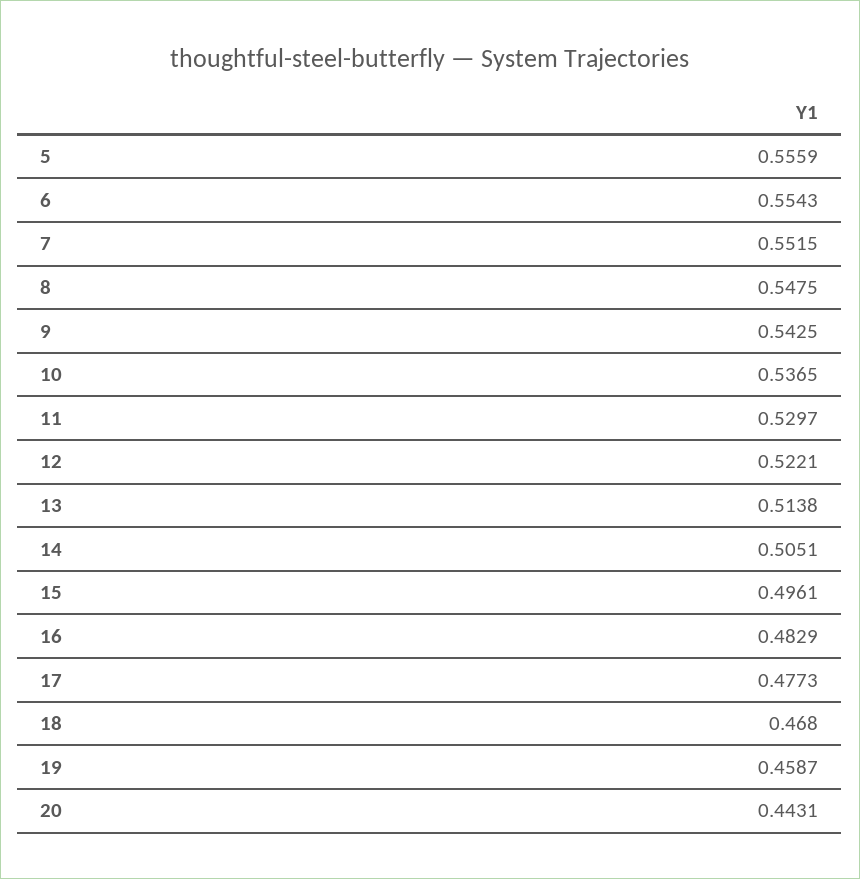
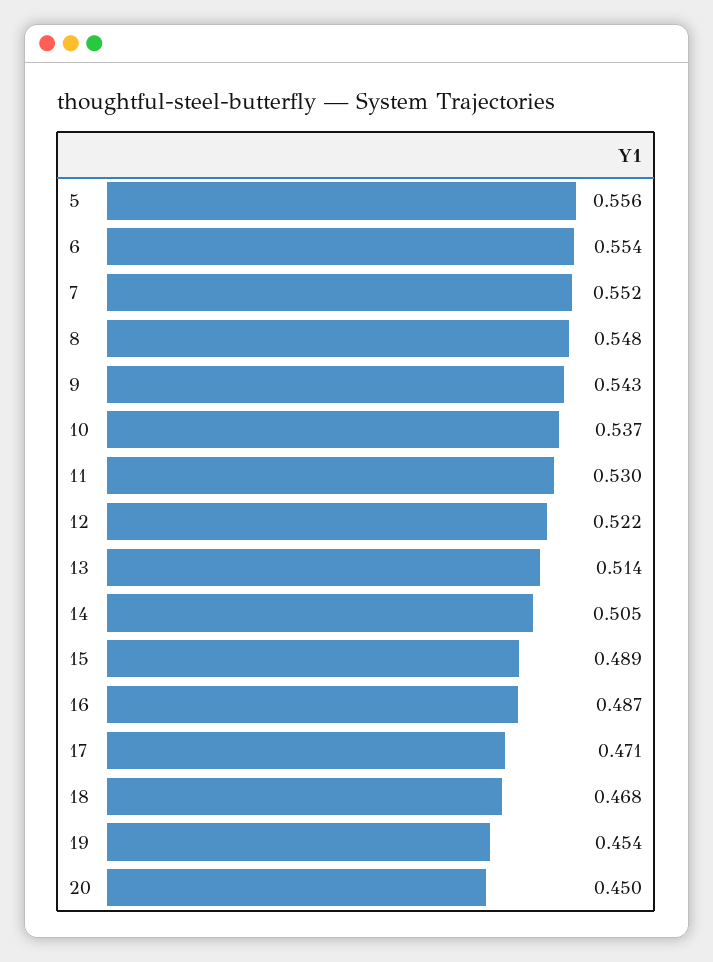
  {
    "5": 0.5559,
    "6": 0.5543,
    "7": 0.5515,
    "8": 0.5475,
    "9": 0.5425,
    "10": 0.5365,
    "11": 0.5297,
    "12": 0.5221,
    "13": 0.5138,
    "14": 0.5051,
-   "15": 0.4961,
+   "15": 0.489,
-   "16": 0.4829,
+   "16": 0.487,
-   "17": 0.4773,
+   "17": 0.471,
    "18": 0.468,
-   "19": 0.4587,
+   "19": 0.454,
-   "20": 0.4431
+   "20": 0.45
  }

